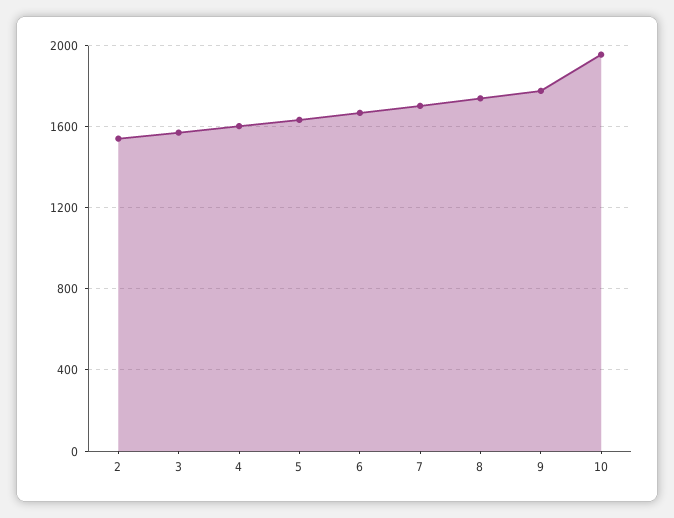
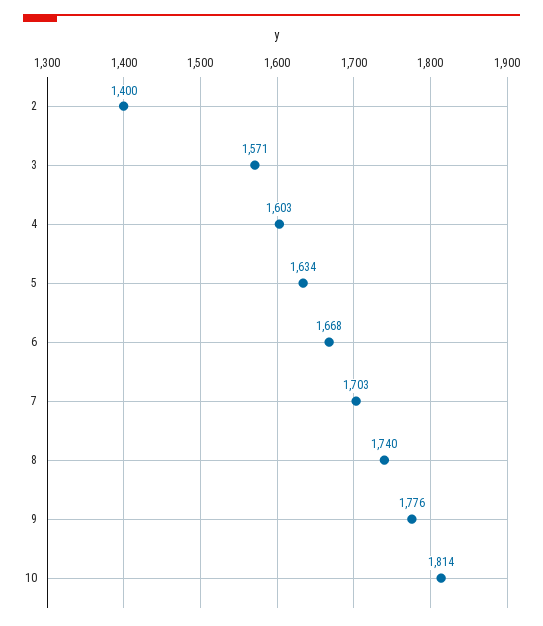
  {
-   "2": 1550,
+   "2": 1400,
    "3": 1571,
    "4": 1603,
    "5": 1634,
    "6": 1668,
    "7": 1703,
    "8": 1740,
    "9": 1776,
-   "10": 1950
+   "10": 1814
  }

